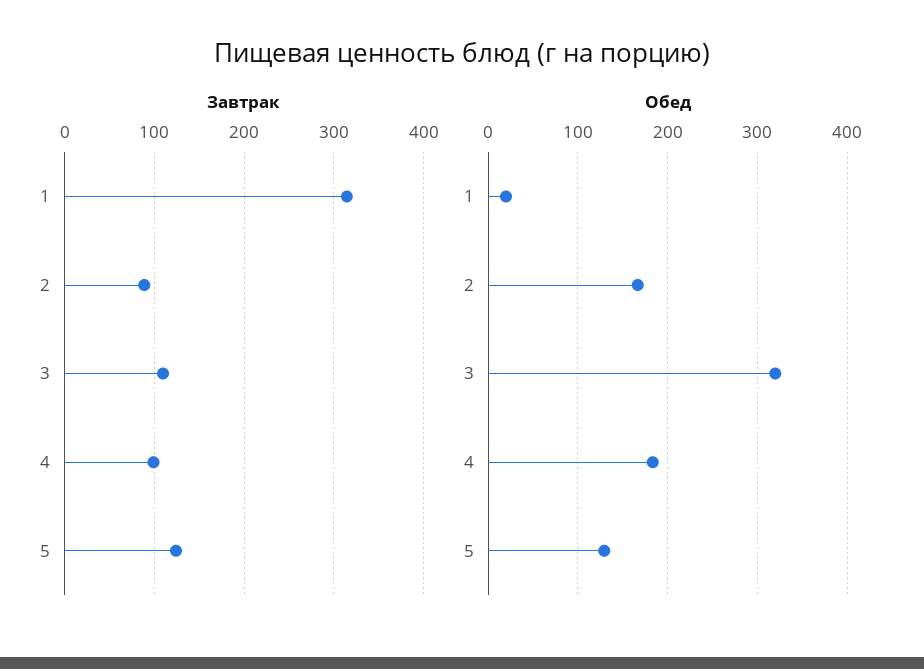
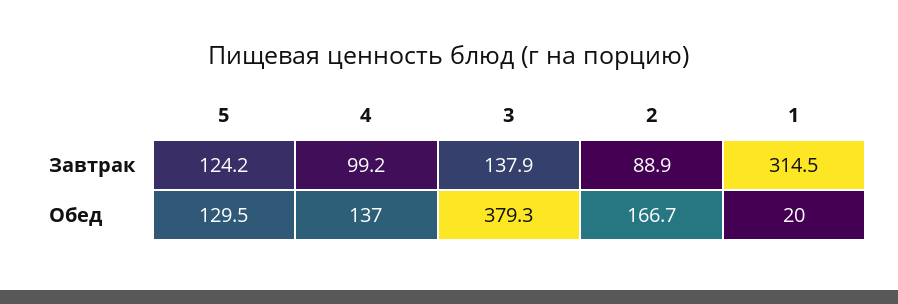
  {
    "Завтрак": {
      "1": 314.5,
      "2": 88.9,
-     "3": 110,
+     "3": 137.9,
      "4": 99.2,
      "5": 124.2
    },
    "Обед": {
      "1": 20,
      "2": 166.7,
-     "3": 320,
+     "3": 379.3,
-     "4": 180,
+     "4": 137,
      "5": 129.5
    }
  }

